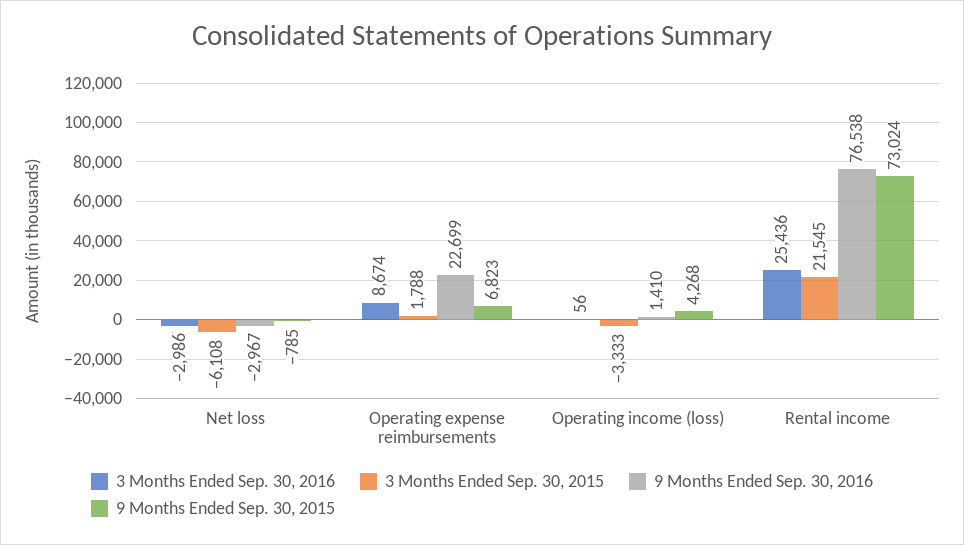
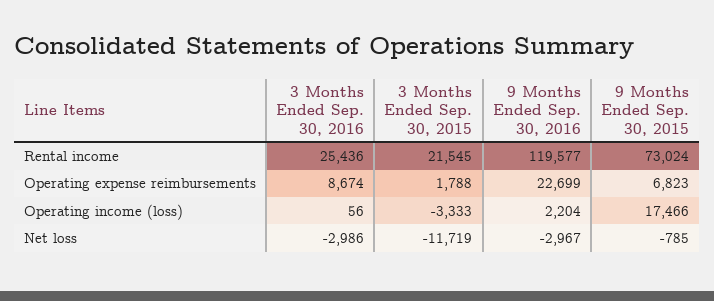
  {
    "3 Months Ended Sep. 30, 2016": {
      "Net loss": -2986,
      "Operating expense reimbursements": 8674,
      "Operating income (loss)": 56,
      "Rental income": 25436
    },
    "3 Months Ended Sep. 30, 2015": {
-     "Net loss": -6108,
+     "Net loss": -11719,
      "Operating expense reimbursements": 1788,
      "Operating income (loss)": -3333,
      "Rental income": 21545
    },
    "9 Months Ended Sep. 30, 2016": {
      "Net loss": -2967,
      "Operating expense reimbursements": 22699,
-     "Operating income (loss)": 1410,
+     "Operating income (loss)": 2204,
-     "Rental income": 76538
+     "Rental income": 119577
    },
    "9 Months Ended Sep. 30, 2015": {
      "Net loss": -785,
      "Operating expense reimbursements": 6823,
-     "Operating income (loss)": 4268,
+     "Operating income (loss)": 17466,
      "Rental income": 73024
    }
  }

